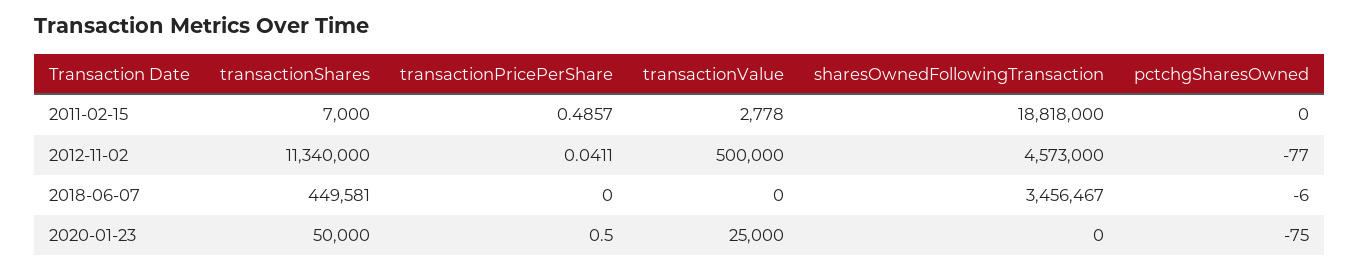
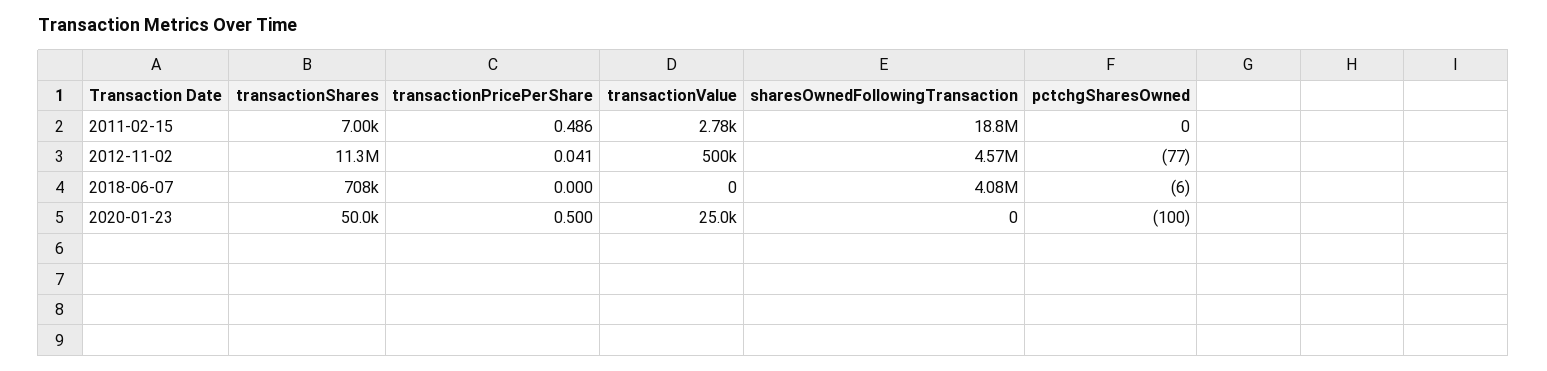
  {
    "transactionShares": {
      "2011-02-15": 7000,
      "2012-11-02": 11340000,
-     "2018-06-07": 449581,
+     "2018-06-07": 708000,
      "2020-01-23": 50000
    },
    "transactionPricePerShare": {
      "2011-02-15": 0.4857,
      "2012-11-02": 0.0411,
      "2018-06-07": 0,
      "2020-01-23": 0.5
    },
    "transactionValue": {
      "2011-02-15": 2778,
      "2012-11-02": 500000,
      "2018-06-07": 0,
      "2020-01-23": 25000
    },
    "sharesOwnedFollowingTransaction": {
      "2011-02-15": 18818000,
      "2012-11-02": 4573000,
-     "2018-06-07": 3456467,
+     "2018-06-07": 4080000,
      "2020-01-23": 0
    },
    "pctchgSharesOwned": {
      "2011-02-15": 0,
      "2012-11-02": -77,
      "2018-06-07": -6,
-     "2020-01-23": -75
+     "2020-01-23": -100
    }
  }

